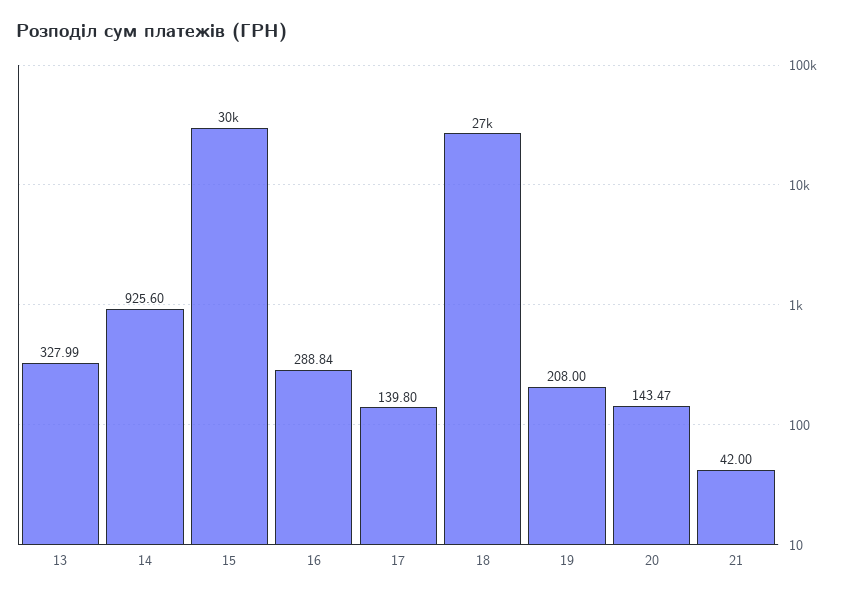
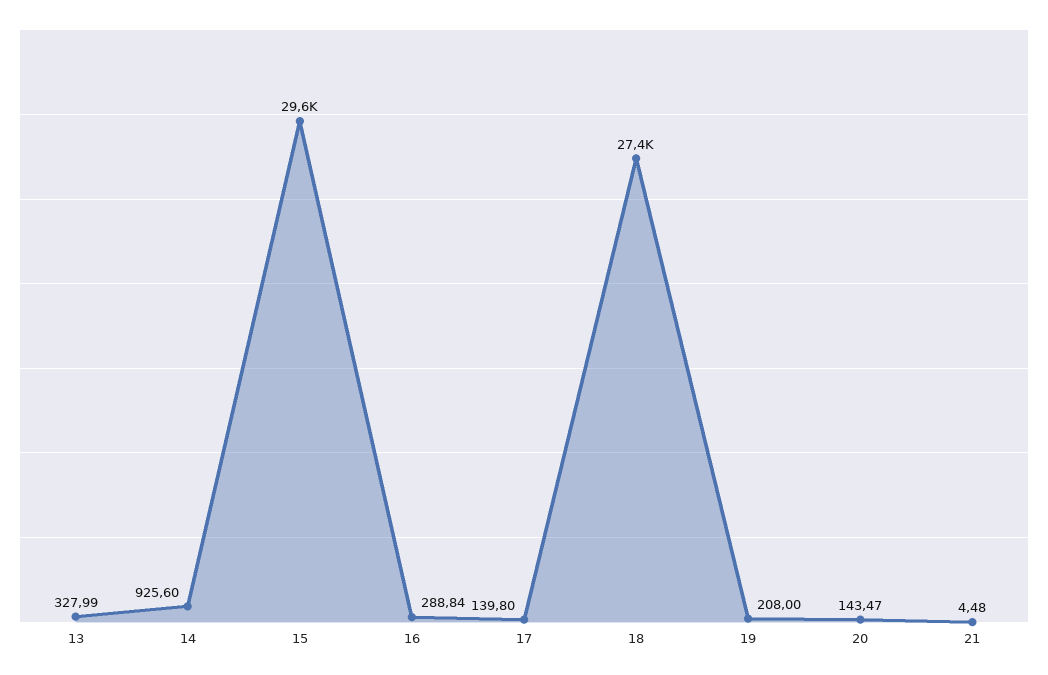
  {
    "13": 327.99,
    "14": 925.6,
    "15": 29600,
    "16": 288.84,
    "17": 139.8,
    "18": 27400,
    "19": 208,
    "20": 143.47,
-   "21": 42
+   "21": 4.48
  }

